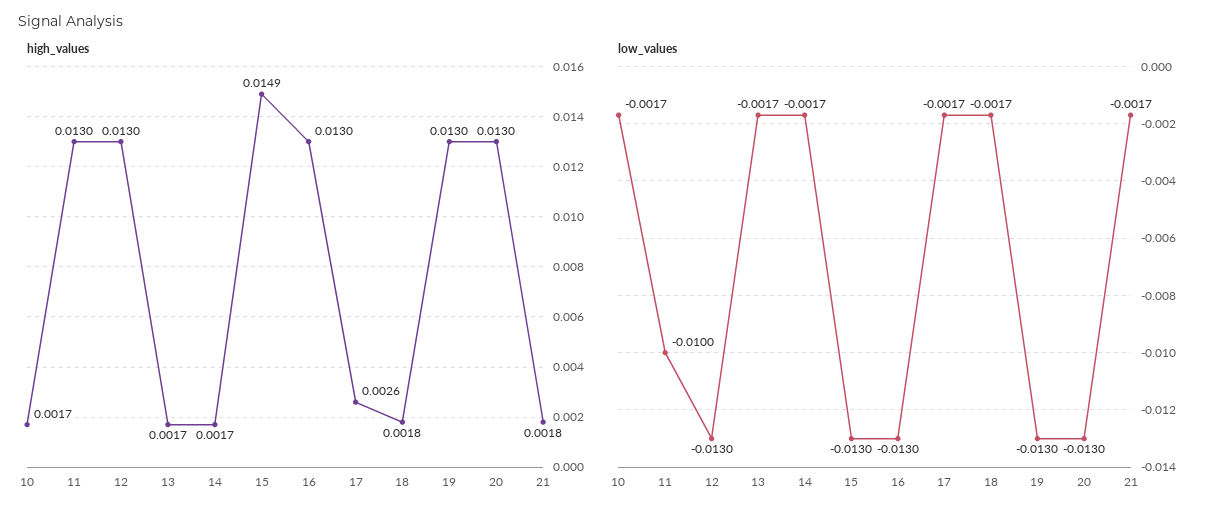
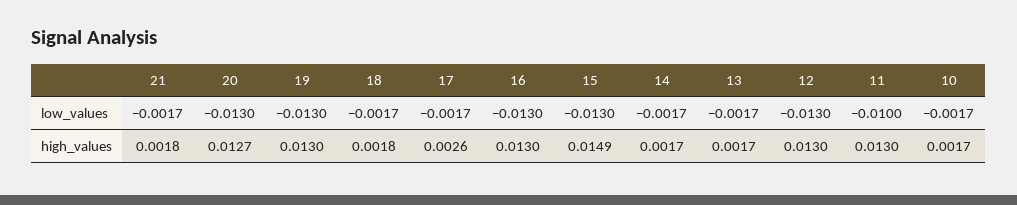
  {
    "high_values": {
      "10": 0.0017,
      "11": 0.013,
      "12": 0.013,
      "13": 0.0017,
      "14": 0.0017,
      "15": 0.0149,
      "16": 0.013,
      "17": 0.0026,
      "18": 0.0018,
      "19": 0.013,
-     "20": 0.013,
+     "20": 0.0127,
      "21": 0.0018
    },
    "low_values": {
      "10": -0.0017,
      "11": -0.01,
      "12": -0.013,
      "13": -0.0017,
      "14": -0.0017,
      "15": -0.013,
      "16": -0.013,
      "17": -0.0017,
      "18": -0.0017,
      "19": -0.013,
      "20": -0.013,
      "21": -0.0017
    }
  }

